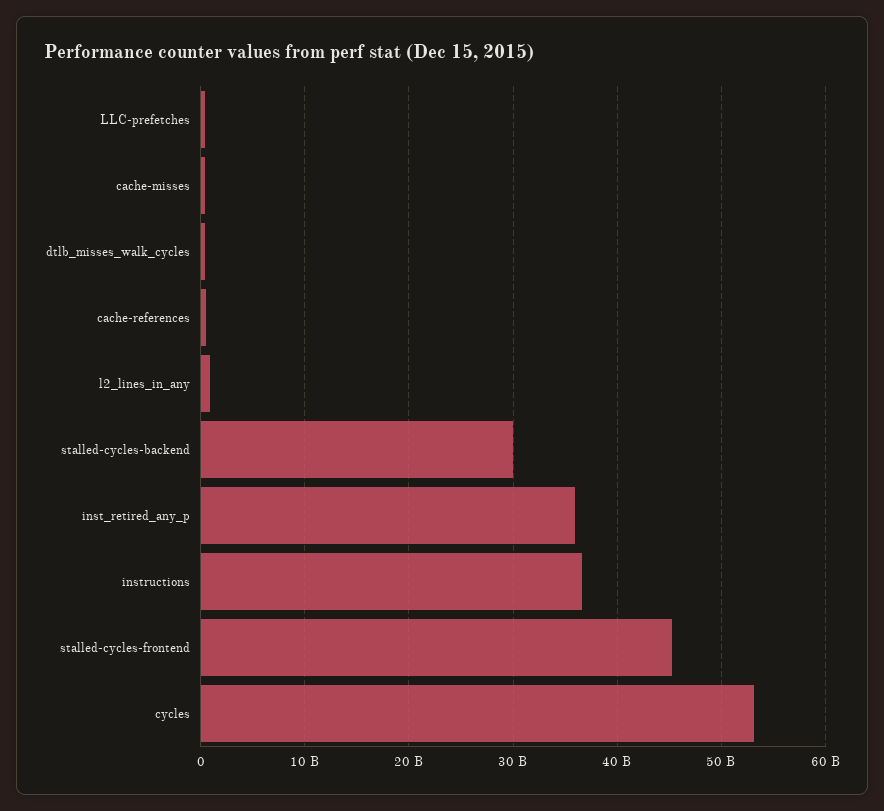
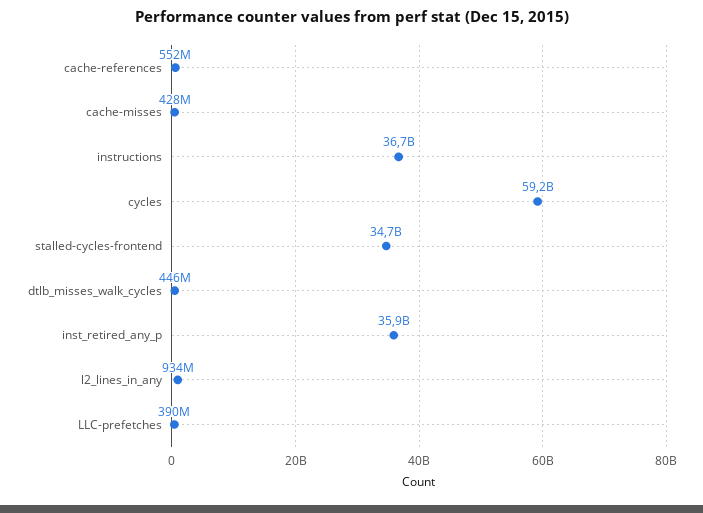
  {
    "LLC-prefetches": 390000000,
    "cache-misses": 428000000,
    "dtlb_misses_walk_cycles": 446000000,
    "cache-references": 552000000,
    "l2_lines_in_any": 934000000,
-   "stalled-cycles-backend": 30000000000,
    "inst_retired_any_p": 35900000000,
    "instructions": 36700000000,
-   "stalled-cycles-frontend": 45000000000,
+   "stalled-cycles-frontend": 34700000000,
-   "cycles": 53000000000
+   "cycles": 59200000000
  }

